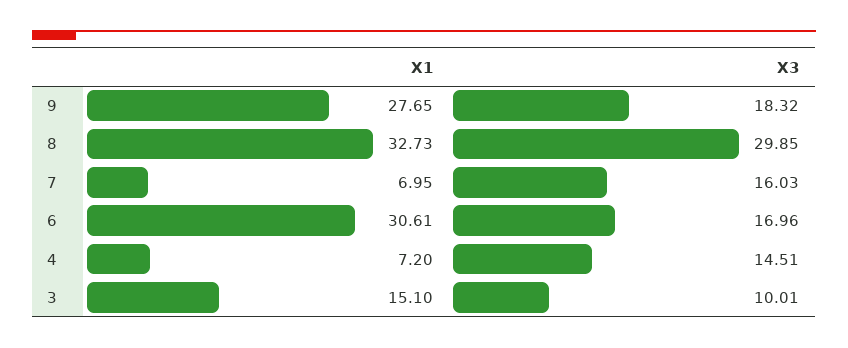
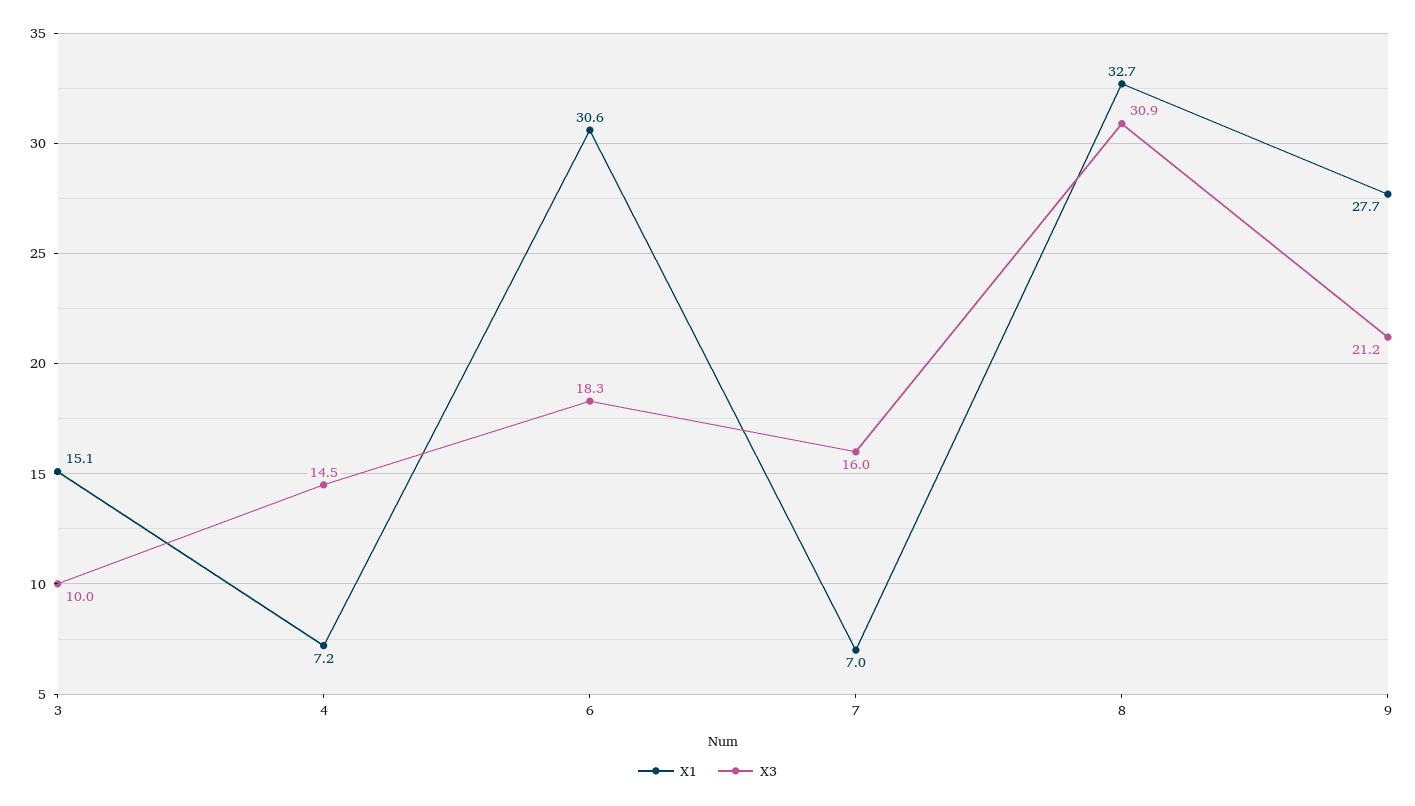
  {
    "X1": {
      "9": 27.65,
      "8": 32.73,
      "7": 6.95,
      "6": 30.61,
      "4": 7.2,
      "3": 15.1
    },
    "X3": {
-     "9": 18.32,
+     "9": 21.2,
-     "8": 29.85,
+     "8": 30.9,
      "7": 16.03,
-     "6": 16.96,
+     "6": 18.3,
      "4": 14.51,
      "3": 10.01
    }
  }

